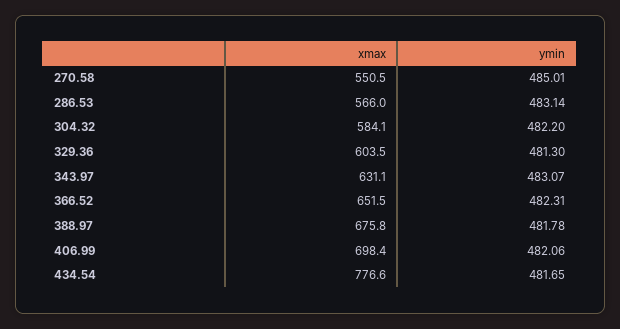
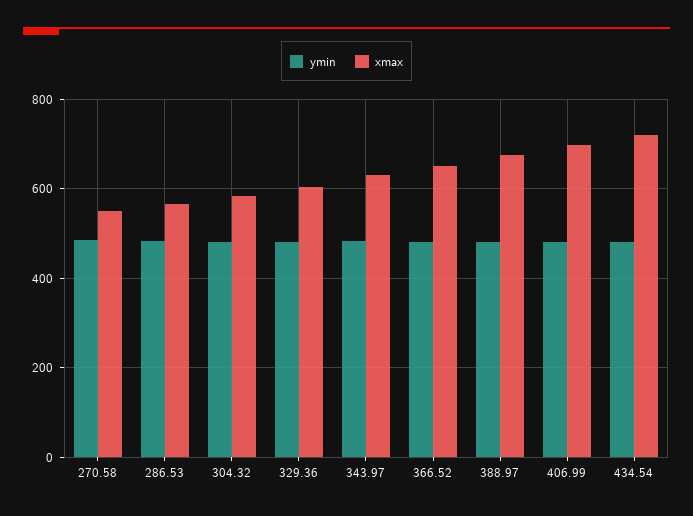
  {
    "xmax": {
      "270.58": 550.5,
      "286.53": 566,
      "304.32": 584.1,
      "329.36": 603.5,
      "343.97": 631.1,
      "366.52": 651.5,
      "388.97": 675.8,
      "406.99": 698.4,
-     "434.54": 776.6
+     "434.54": 720
    },
    "ymin": {
      "270.58": 485.01,
      "286.53": 483.14,
      "304.32": 482.2,
      "329.36": 481.3,
      "343.97": 483.07,
      "366.52": 482.31,
      "388.97": 481.78,
      "406.99": 482.06,
      "434.54": 481.65
    }
  }

